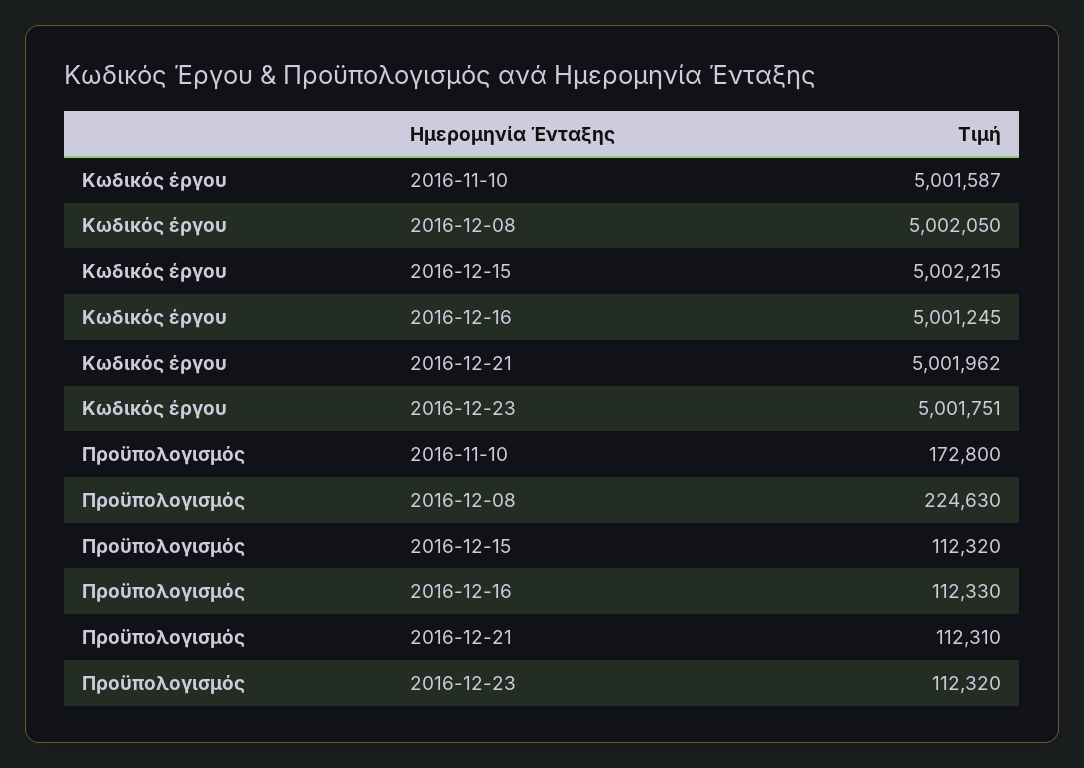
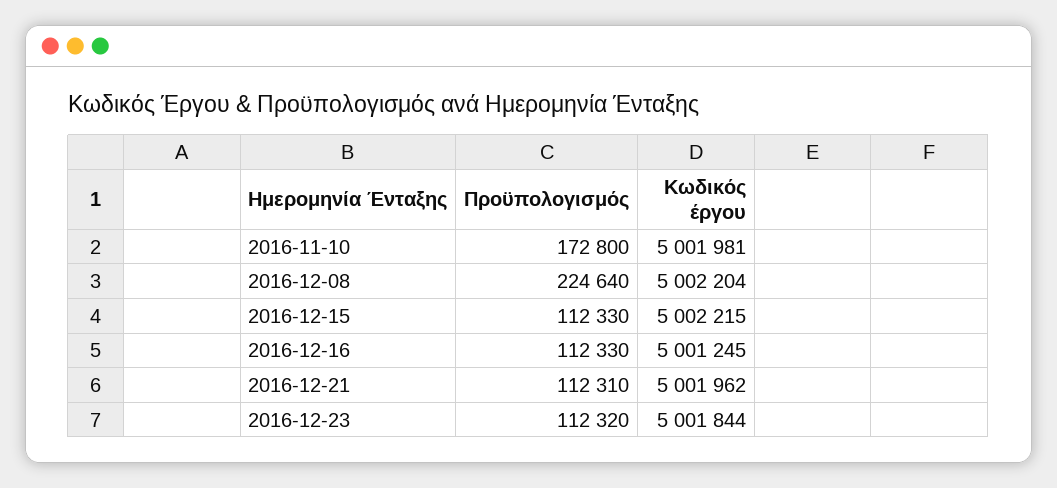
  {
    "Κωδικός έργου": {
-     "2016-11-10": 5001587,
+     "2016-11-10": 5001981,
-     "2016-12-08": 5002050,
+     "2016-12-08": 5002204,
      "2016-12-15": 5002215,
      "2016-12-16": 5001245,
      "2016-12-21": 5001962,
-     "2016-12-23": 5001751
+     "2016-12-23": 5001844
    },
    "Προϋπολογισμός": {
      "2016-11-10": 172800,
-     "2016-12-08": 224630,
+     "2016-12-08": 224640,
-     "2016-12-15": 112320,
+     "2016-12-15": 112330,
      "2016-12-16": 112330,
      "2016-12-21": 112310,
      "2016-12-23": 112320
    }
  }

